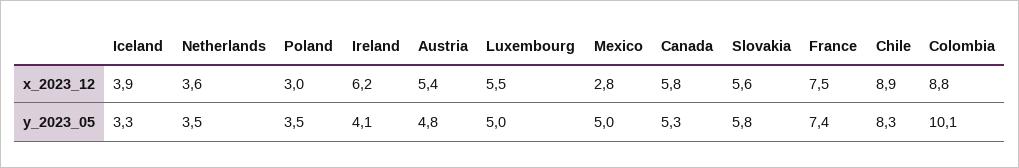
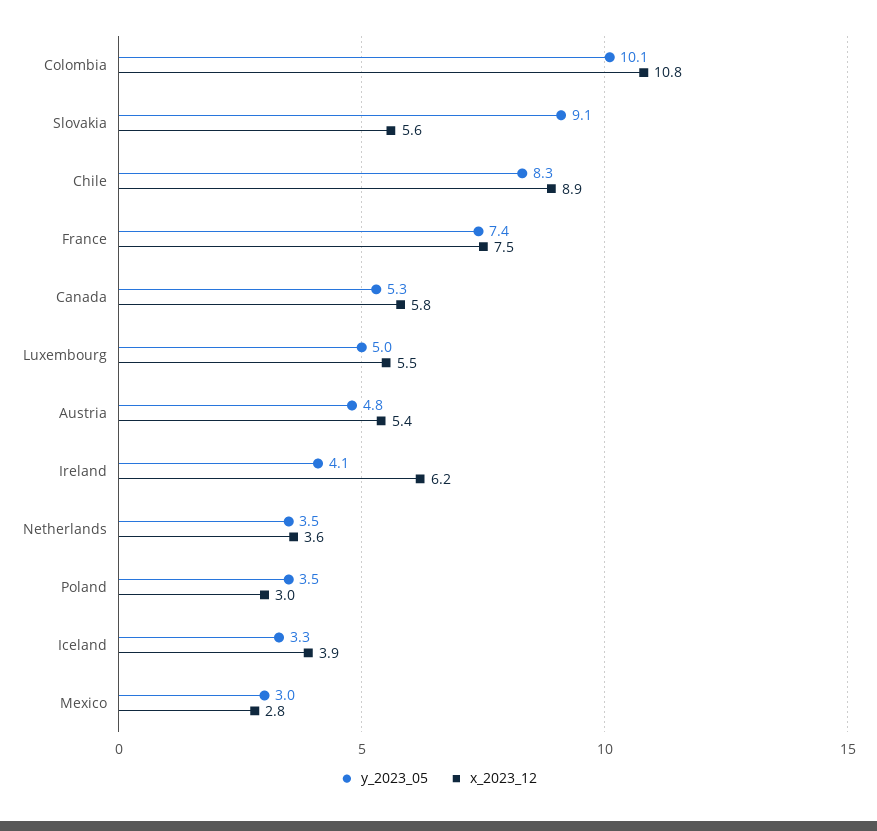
  {
    "x_2023_12": {
      "Iceland": 3.9,
      "Netherlands": 3.6,
      "Poland": 3,
      "Ireland": 6.2,
      "Austria": 5.4,
      "Luxembourg": 5.5,
      "Mexico": 2.8,
      "Canada": 5.8,
      "Slovakia": 5.6,
      "France": 7.5,
      "Chile": 8.9,
-     "Colombia": 8.8
+     "Colombia": 10.8
    },
    "y_2023_05": {
      "Iceland": 3.3,
      "Netherlands": 3.5,
      "Poland": 3.5,
      "Ireland": 4.1,
      "Austria": 4.8,
      "Luxembourg": 5,
-     "Mexico": 5,
+     "Mexico": 3,
      "Canada": 5.3,
-     "Slovakia": 5.8,
+     "Slovakia": 9.1,
      "France": 7.4,
      "Chile": 8.3,
      "Colombia": 10.1
    }
  }

